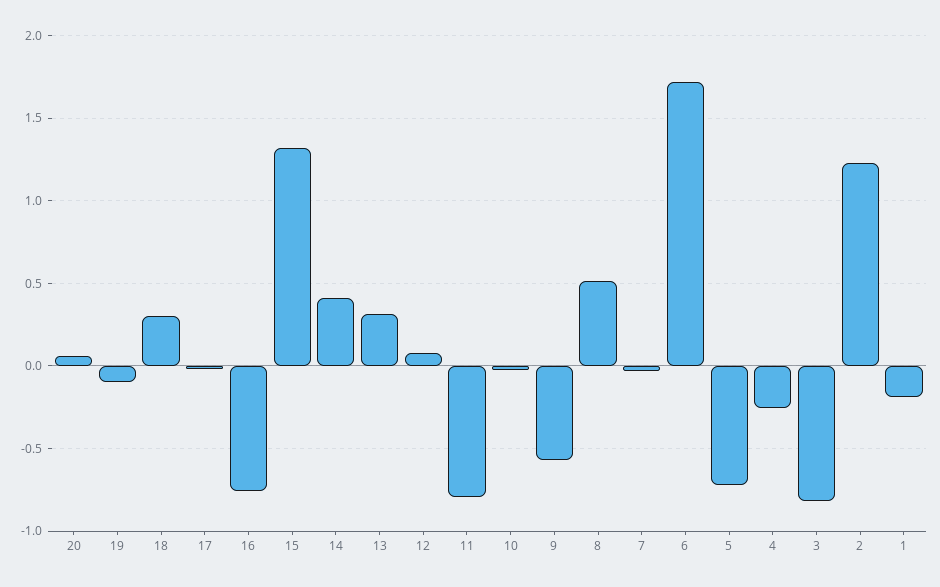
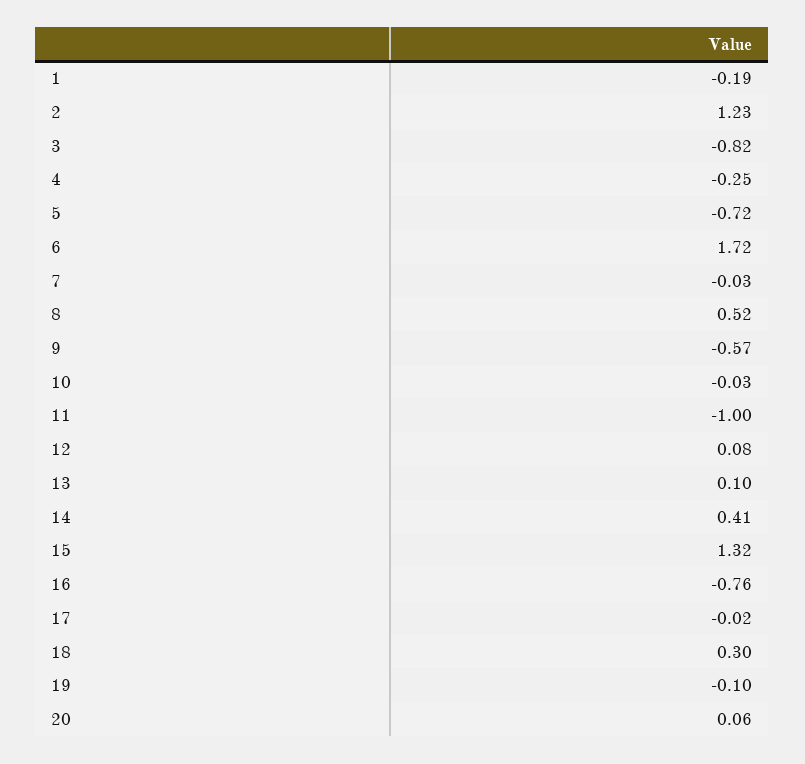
  {
    "20": 0.06,
    "19": -0.1,
    "18": 0.3,
    "17": -0.02,
    "16": -0.76,
    "15": 1.32,
    "14": 0.41,
-   "13": 0.3,
+   "13": 0.1,
    "12": 0.08,
-   "11": -0.8,
+   "11": -1,
    "10": -0.03,
    "9": -0.57,
    "8": 0.52,
    "7": -0.03,
    "6": 1.72,
    "5": -0.72,
    "4": -0.25,
    "3": -0.82,
    "2": 1.23,
    "1": -0.19
  }

